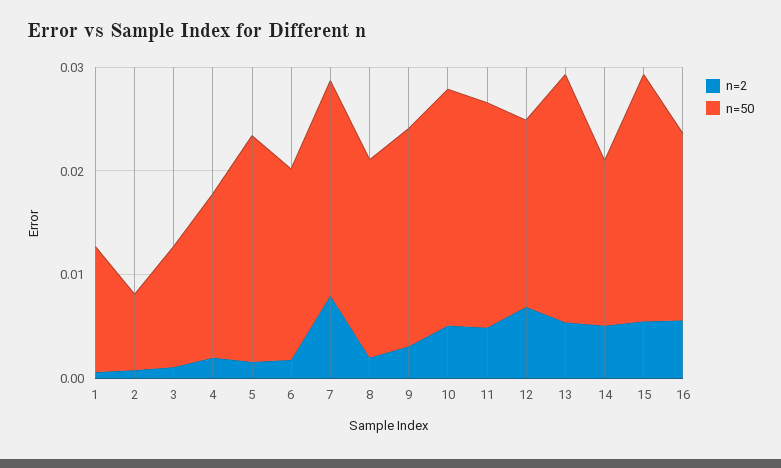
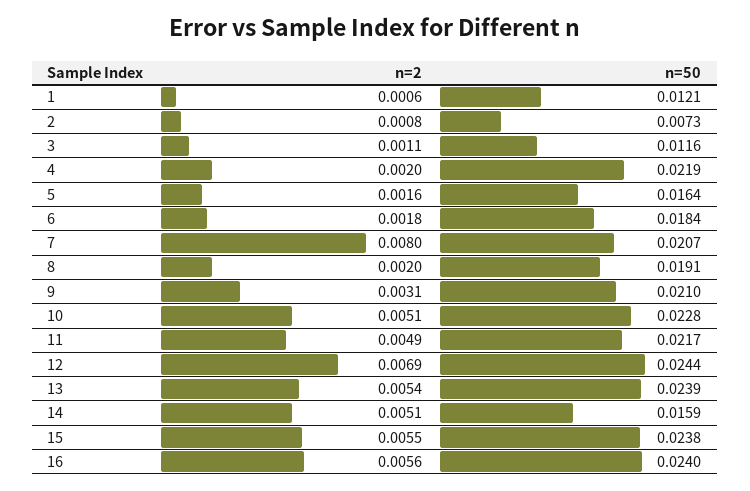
  {
    "n=2": {
      "1": 0.0006,
      "2": 0.0008,
      "3": 0.0011,
      "4": 0.002,
      "5": 0.0016,
      "6": 0.0018,
      "7": 0.008,
      "8": 0.002,
      "9": 0.0031,
      "10": 0.0051,
      "11": 0.0049,
      "12": 0.0069,
      "13": 0.0054,
      "14": 0.0051,
      "15": 0.0055,
      "16": 0.0056
    },
    "n=50": {
      "1": 0.0121,
      "2": 0.0073,
      "3": 0.0116,
-     "4": 0.016,
+     "4": 0.0219,
-     "5": 0.022,
+     "5": 0.0164,
      "6": 0.0184,
      "7": 0.0207,
      "8": 0.0191,
      "9": 0.021,
      "10": 0.0228,
      "11": 0.0217,
-     "12": 0.018,
+     "12": 0.0244,
      "13": 0.0239,
      "14": 0.0159,
      "15": 0.0238,
-     "16": 0.018
+     "16": 0.024
    }
  }

